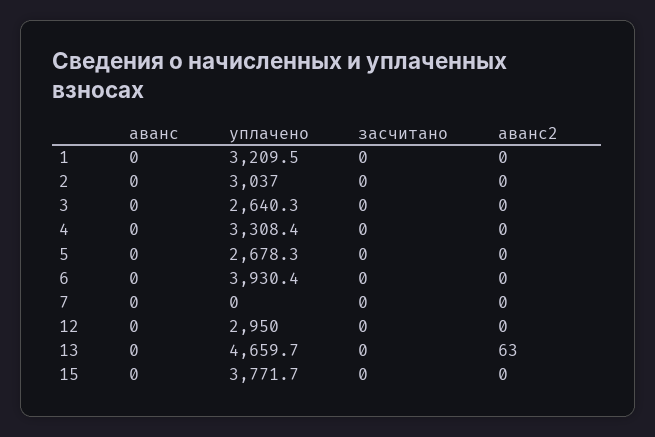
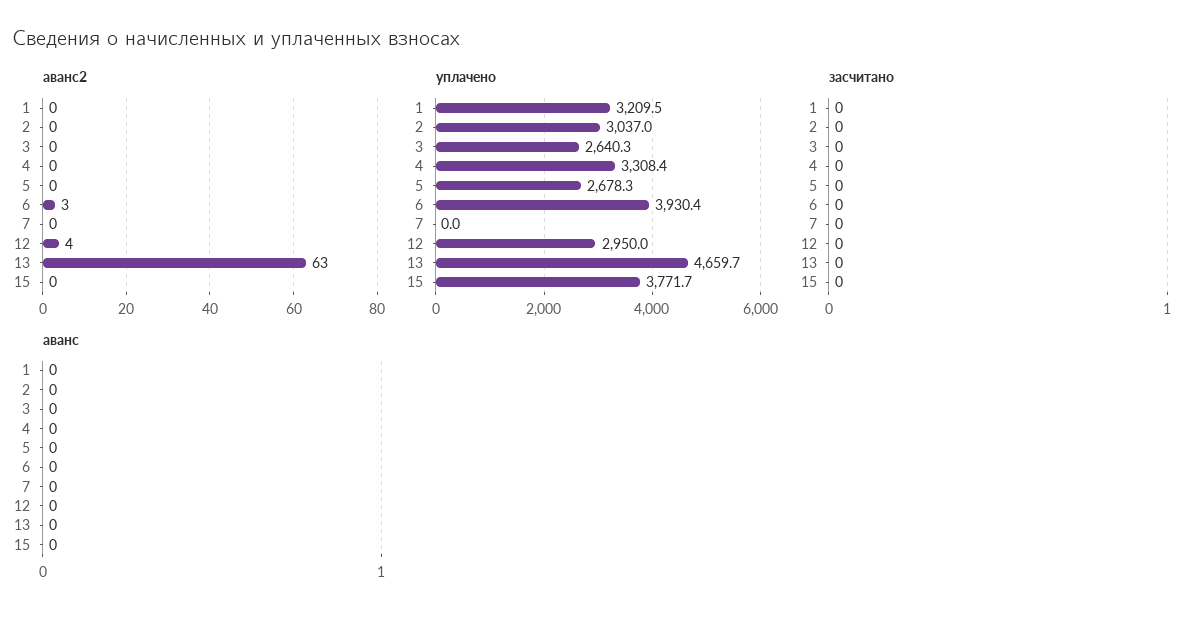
  {
    "аванс": {
      "1": 0,
      "2": 0,
      "3": 0,
      "4": 0,
      "5": 0,
      "6": 0,
      "7": 0,
      "12": 0,
      "13": 0,
      "15": 0
    },
    "уплачено": {
      "1": 3209.5,
      "2": 3037,
      "3": 2640.3,
      "4": 3308.4,
      "5": 2678.3,
      "6": 3930.4,
      "7": 0,
      "12": 2950,
      "13": 4659.7,
      "15": 3771.7
    },
    "засчитано": {
      "1": 0,
      "2": 0,
      "3": 0,
      "4": 0,
      "5": 0,
      "6": 0,
      "7": 0,
      "12": 0,
      "13": 0,
      "15": 0
    },
    "аванс2": {
      "1": 0,
      "2": 0,
      "3": 0,
      "4": 0,
      "5": 0,
-     "6": 0,
+     "6": 3,
      "7": 0,
-     "12": 0,
+     "12": 4,
      "13": 63,
      "15": 0
    }
  }

